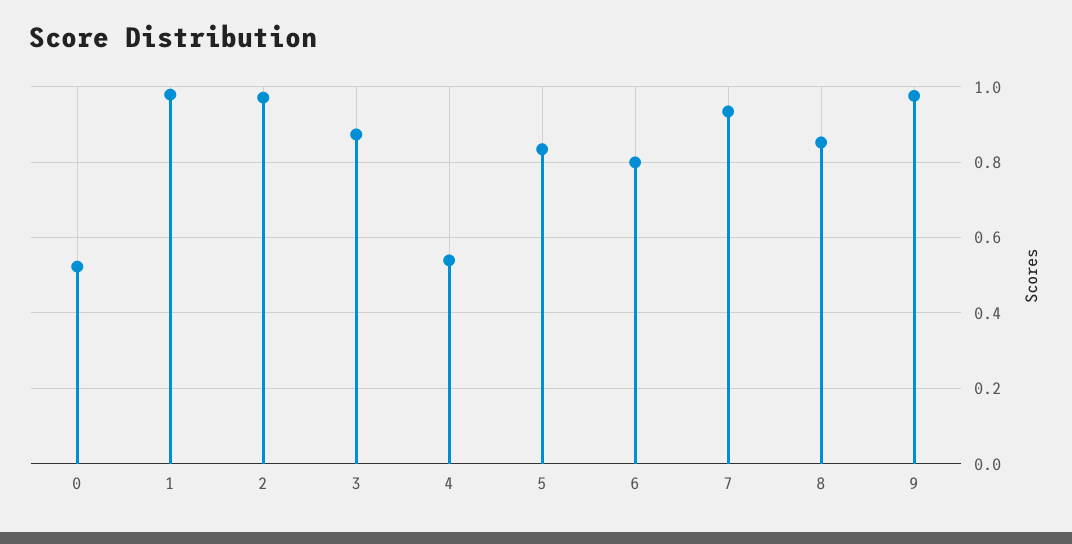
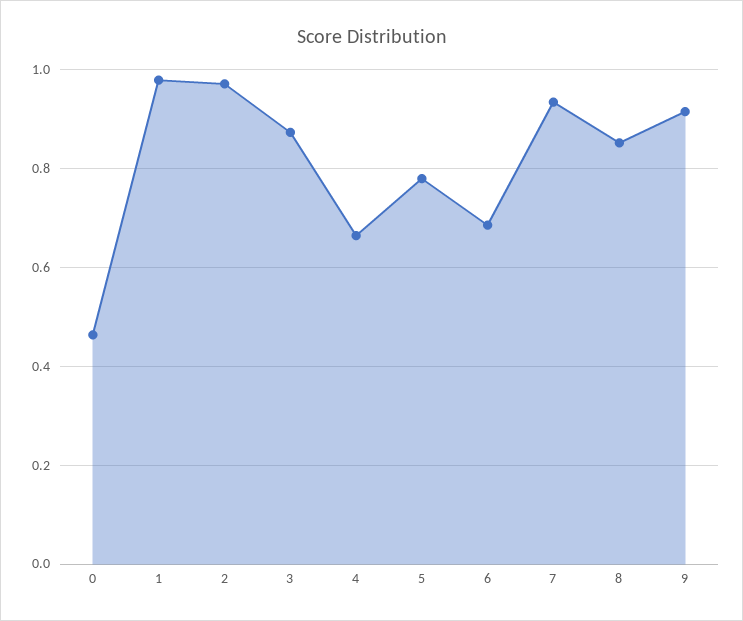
  {
-   "0": 0.52,
+   "0": 0.46,
    "1": 0.98,
    "2": 0.98,
    "3": 0.88,
-   "4": 0.54,
+   "4": 0.66,
-   "5": 0.84,
+   "5": 0.78,
-   "6": 0.8,
+   "6": 0.68,
    "7": 0.94,
    "8": 0.86,
-   "9": 0.98
+   "9": 0.92
  }

